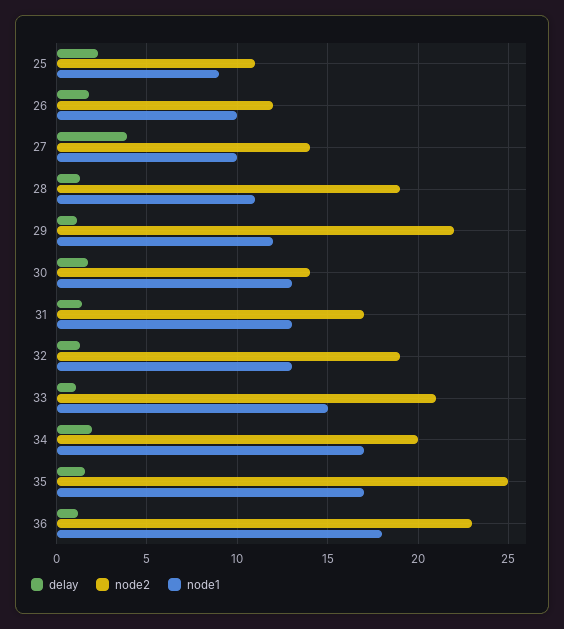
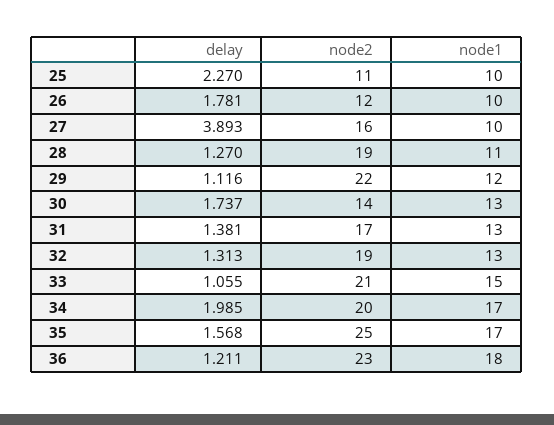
  {
    "delay": {
      "25": 2.27,
      "26": 1.781,
      "27": 3.893,
      "28": 1.27,
      "29": 1.116,
      "30": 1.737,
      "31": 1.381,
      "32": 1.313,
      "33": 1.055,
      "34": 1.985,
      "35": 1.568,
      "36": 1.211
    },
    "node2": {
      "25": 11,
      "26": 12,
-     "27": 14,
+     "27": 16,
      "28": 19,
      "29": 22,
      "30": 14,
      "31": 17,
      "32": 19,
      "33": 21,
      "34": 20,
      "35": 25,
      "36": 23
    },
    "node1": {
-     "25": 9,
+     "25": 10,
      "26": 10,
      "27": 10,
      "28": 11,
      "29": 12,
      "30": 13,
      "31": 13,
      "32": 13,
      "33": 15,
      "34": 17,
      "35": 17,
      "36": 18
    }
  }

